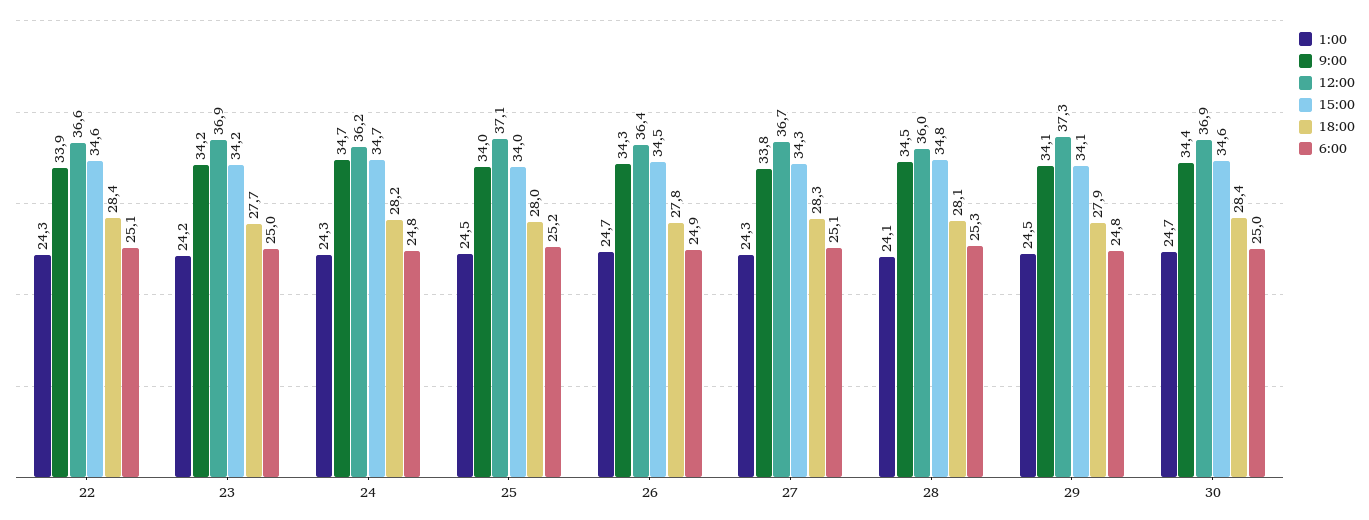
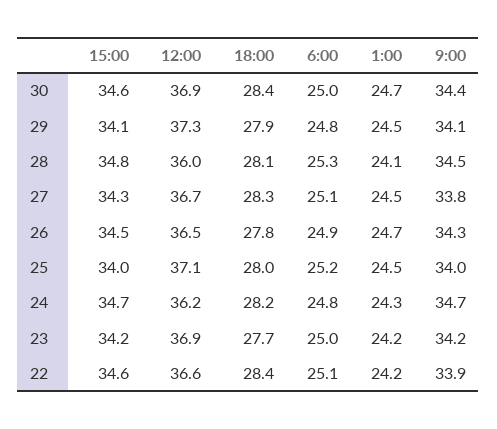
  {
    "1:00": {
-     "22": 24.3,
+     "22": 24.2,
      "23": 24.2,
      "24": 24.3,
      "25": 24.5,
      "26": 24.7,
-     "27": 24.3,
+     "27": 24.5,
      "28": 24.1,
      "29": 24.5,
      "30": 24.7
    },
    "9:00": {
      "22": 33.9,
      "23": 34.2,
      "24": 34.7,
      "25": 34,
      "26": 34.3,
      "27": 33.8,
      "28": 34.5,
      "29": 34.1,
      "30": 34.4
    },
    "12:00": {
      "22": 36.6,
      "23": 36.9,
      "24": 36.2,
      "25": 37.1,
-     "26": 36.4,
+     "26": 36.5,
      "27": 36.7,
      "28": 36,
      "29": 37.3,
      "30": 36.9
    },
    "15:00": {
      "22": 34.6,
      "23": 34.2,
      "24": 34.7,
      "25": 34,
      "26": 34.5,
      "27": 34.3,
      "28": 34.8,
      "29": 34.1,
      "30": 34.6
    },
    "18:00": {
      "22": 28.4,
      "23": 27.7,
      "24": 28.2,
      "25": 28,
      "26": 27.8,
      "27": 28.3,
      "28": 28.1,
      "29": 27.9,
      "30": 28.4
    },
    "6:00": {
      "22": 25.1,
      "23": 25,
      "24": 24.8,
      "25": 25.2,
      "26": 24.9,
      "27": 25.1,
      "28": 25.3,
      "29": 24.8,
      "30": 25
    }
  }

